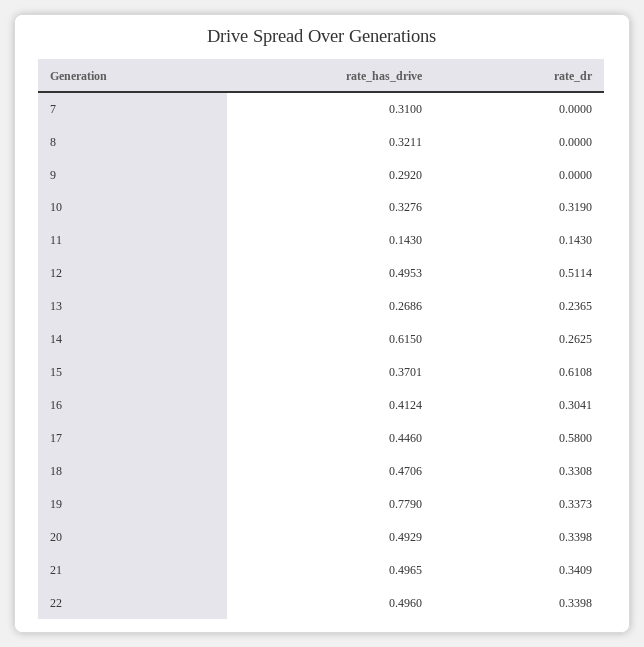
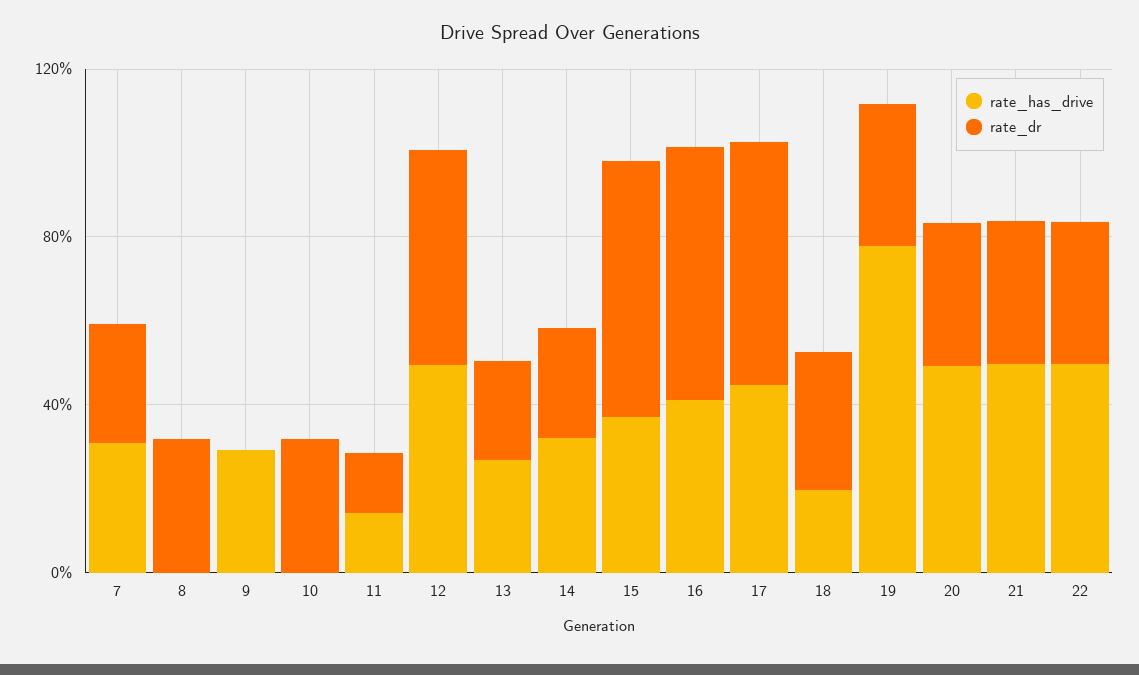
  {
    "rate_has_drive": {
      "7": 0.31,
-     "8": 0.3211,
+     "8": 0,
      "9": 0.292,
-     "10": 0.3276,
+     "10": 0,
      "11": 0.143,
      "12": 0.4953,
      "13": 0.2686,
-     "14": 0.615,
+     "14": 0.3,
      "15": 0.3701,
      "16": 0.4124,
      "17": 0.446,
-     "18": 0.4706,
+     "18": 0.2,
      "19": 0.779,
      "20": 0.4929,
      "21": 0.4965,
      "22": 0.496
    },
    "rate_dr": {
-     "7": 0,
+     "7": 0.3,
-     "8": 0,
+     "8": 0.3,
      "9": 0,
      "10": 0.319,
      "11": 0.143,
      "12": 0.5114,
      "13": 0.2365,
      "14": 0.2625,
      "15": 0.6108,
-     "16": 0.3041,
+     "16": 0.6,
      "17": 0.58,
      "18": 0.3308,
      "19": 0.3373,
      "20": 0.3398,
      "21": 0.3409,
      "22": 0.3398
    }
  }

